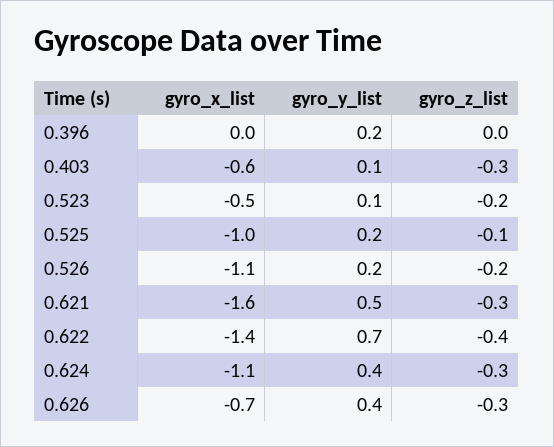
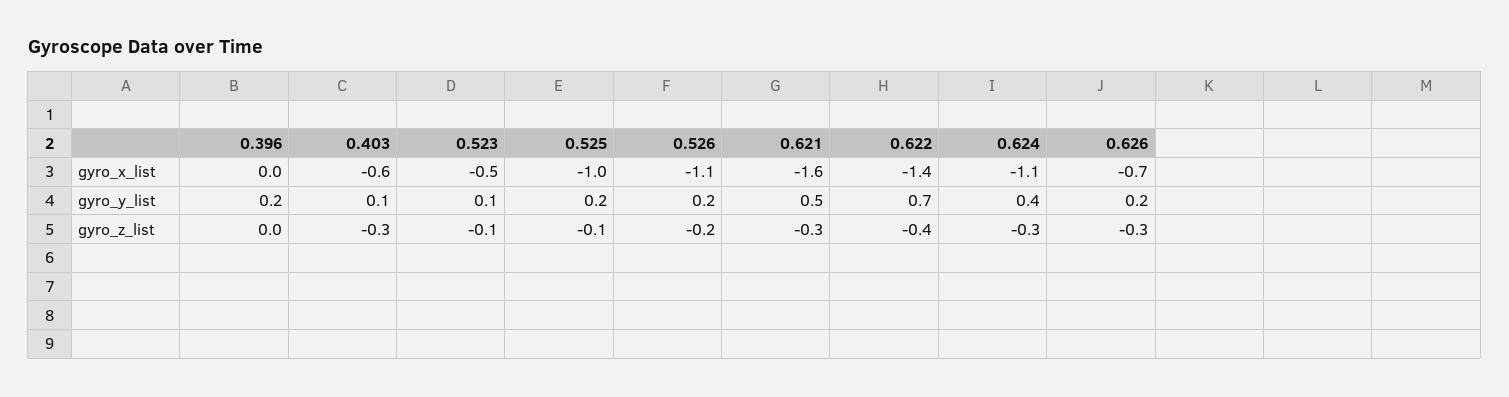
  {
    "gyro_x_list": {
      "0.396": 0,
      "0.403": -0.6,
      "0.523": -0.5,
      "0.525": -1,
      "0.526": -1.1,
      "0.621": -1.6,
      "0.622": -1.4,
      "0.624": -1.1,
      "0.626": -0.7
    },
    "gyro_y_list": {
      "0.396": 0.2,
      "0.403": 0.1,
      "0.523": 0.1,
      "0.525": 0.2,
      "0.526": 0.2,
      "0.621": 0.5,
      "0.622": 0.7,
      "0.624": 0.4,
-     "0.626": 0.4
+     "0.626": 0.2
    },
    "gyro_z_list": {
      "0.396": 0,
      "0.403": -0.3,
-     "0.523": -0.2,
+     "0.523": -0.1,
      "0.525": -0.1,
      "0.526": -0.2,
      "0.621": -0.3,
      "0.622": -0.4,
      "0.624": -0.3,
      "0.626": -0.3
    }
  }

